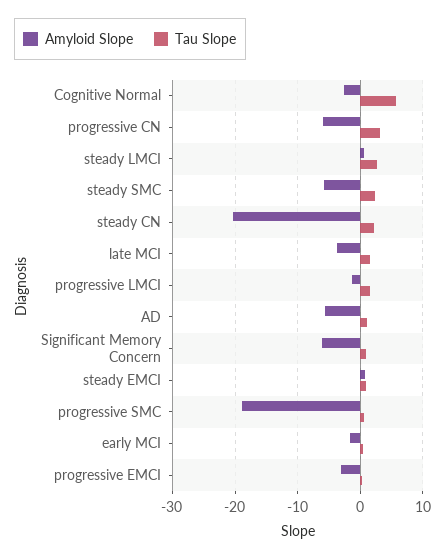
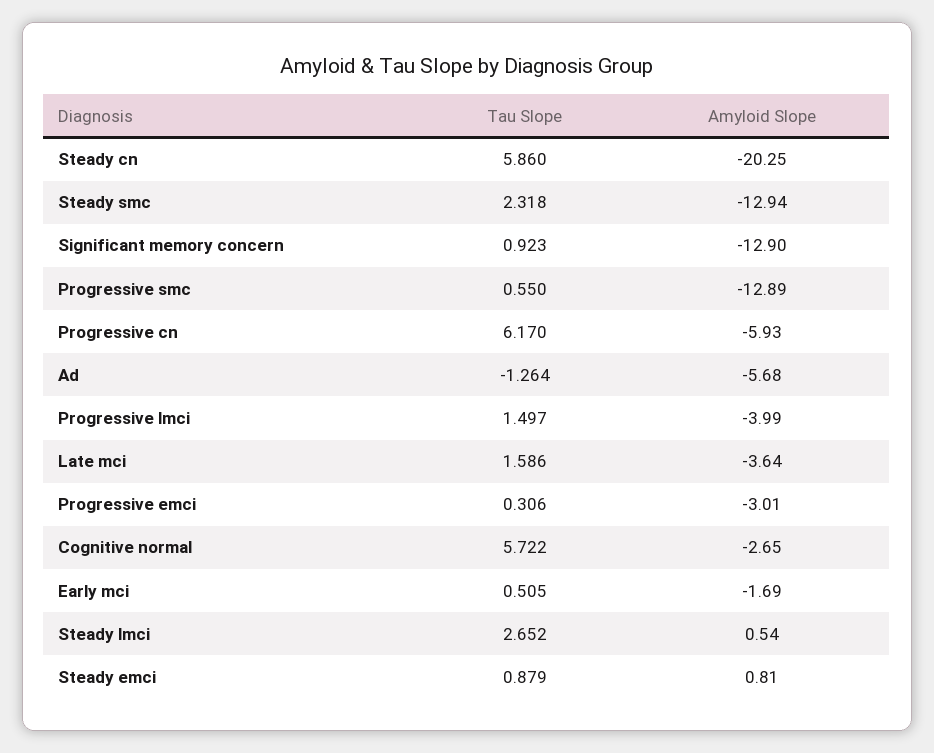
  {
    "Amyloid Slope": {
      "Cognitive Normal": -2.65,
      "progressive CN": -5.93,
      "steady LMCI": 0.54,
-     "steady SMC": -6,
+     "steady SMC": -12.94,
      "steady CN": -20.25,
      "late MCI": -3.64,
-     "progressive LMCI": -1,
+     "progressive LMCI": -3.99,
      "AD": -5.68,
-     "Significant Memory Concern": -6,
+     "Significant Memory Concern": -12.9,
      "steady EMCI": 0.81,
-     "progressive SMC": -19,
+     "progressive SMC": -12.89,
      "early MCI": -1.69,
      "progressive EMCI": -3.01
    },
    "Tau Slope": {
      "Cognitive Normal": 5.722,
-     "progressive CN": 3,
+     "progressive CN": 6.17,
      "steady LMCI": 2.652,
      "steady SMC": 2.318,
-     "steady CN": 2,
+     "steady CN": 5.86,
      "late MCI": 1.586,
      "progressive LMCI": 1.497,
-     "AD": 1,
+     "AD": -1.264,
      "Significant Memory Concern": 0.923,
      "steady EMCI": 0.879,
      "progressive SMC": 0.55,
      "early MCI": 0.505,
      "progressive EMCI": 0.306
    }
  }

